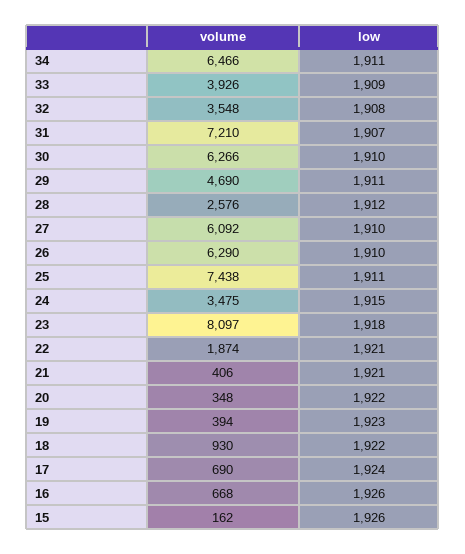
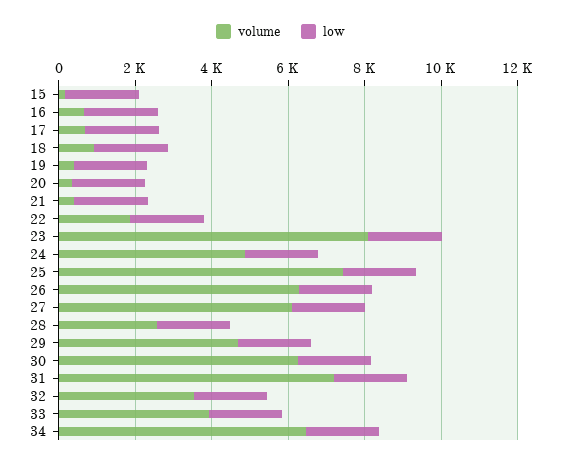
  {
    "volume": {
      "34": 6466,
      "33": 3926,
      "32": 3548,
      "31": 7210,
      "30": 6266,
      "29": 4690,
      "28": 2576,
      "27": 6092,
      "26": 6290,
      "25": 7438,
-     "24": 3475,
+     "24": 5000,
      "23": 8097,
      "22": 1874,
      "21": 406,
      "20": 348,
      "19": 394,
      "18": 930,
      "17": 690,
      "16": 668,
      "15": 162
    },
    "low": {
      "34": 1911,
      "33": 1909,
      "32": 1908,
      "31": 1907,
      "30": 1910,
      "29": 1911,
      "28": 1912,
      "27": 1910,
      "26": 1910,
      "25": 1911,
      "24": 1915,
      "23": 1918,
      "22": 1921,
      "21": 1921,
      "20": 1922,
      "19": 1923,
      "18": 1922,
      "17": 1924,
      "16": 1926,
      "15": 1926
    }
  }

